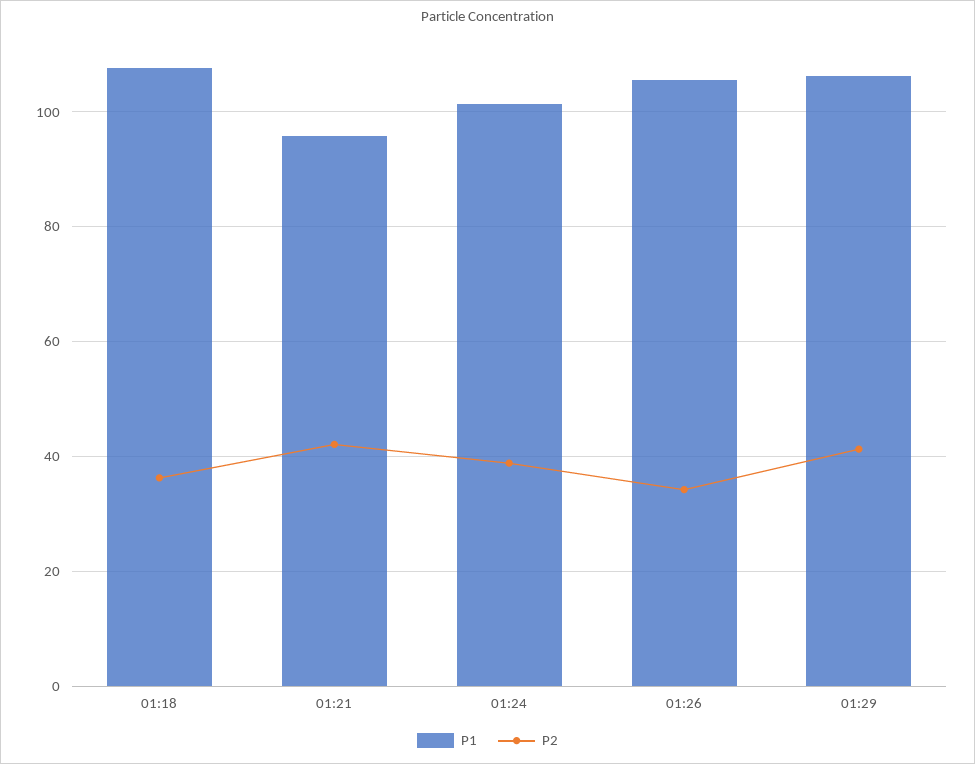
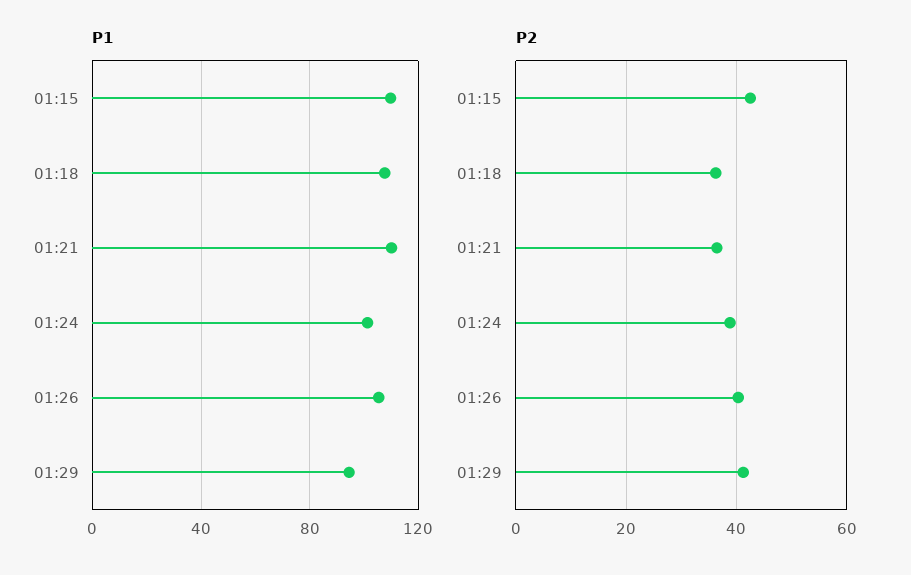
  {
    "P1": {
      "01:18": 108,
-     "01:21": 96,
+     "01:21": 110,
      "01:24": 102,
      "01:26": 106,
-     "01:29": 106
+     "01:29": 95,
+     "01:15": 110
    },
    "P2": {
      "01:18": 36,
-     "01:21": 42,
+     "01:21": 36,
      "01:24": 38,
-     "01:26": 34,
+     "01:26": 40,
-     "01:29": 42
+     "01:29": 42,
+     "01:15": 42
    }
  }

